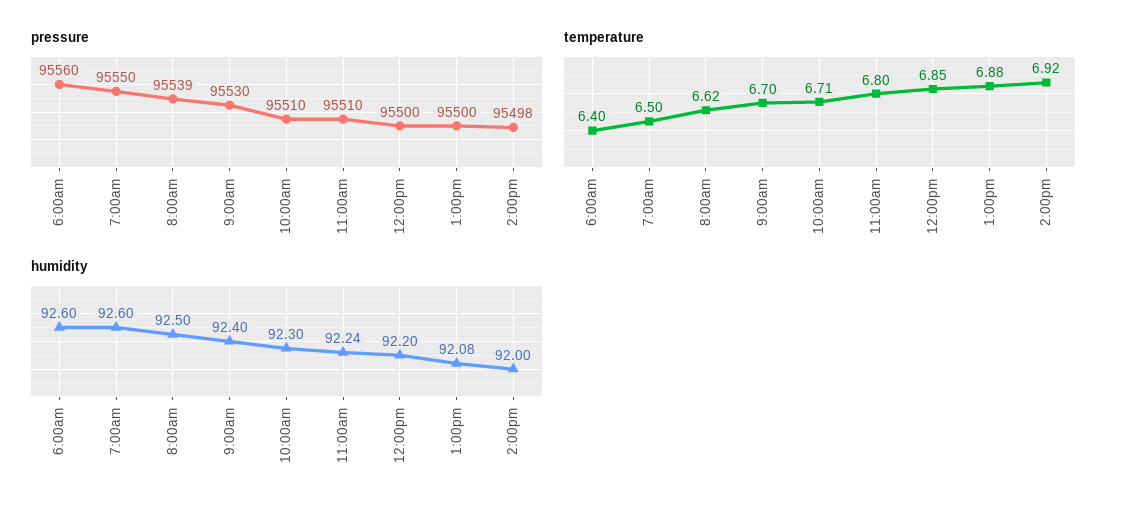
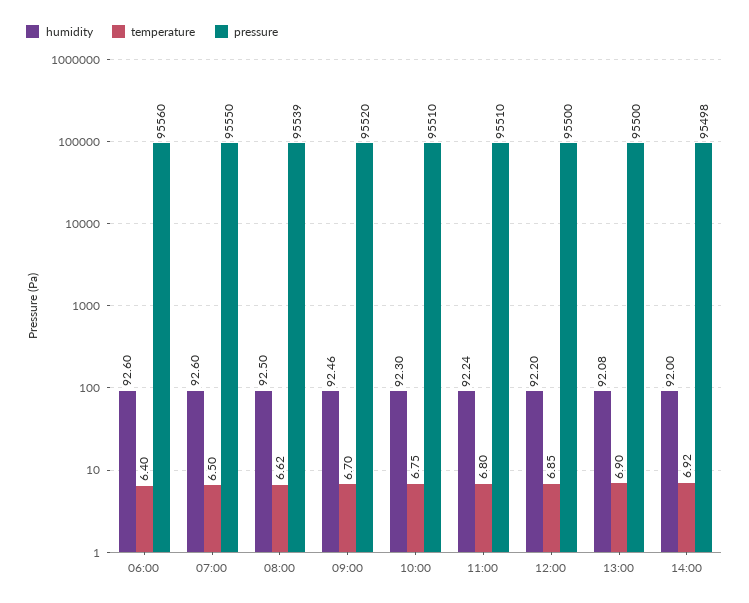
  {
    "pressure": {
      "6:00am": 95560,
      "7:00am": 95550,
      "8:00am": 95539,
-     "9:00am": 95530,
+     "9:00am": 95520,
      "10:00am": 95510,
      "11:00am": 95510,
      "12:00pm": 95500,
      "1:00pm": 95500,
      "2:00pm": 95498
    },
    "temperature": {
      "6:00am": 6.4,
      "7:00am": 6.5,
      "8:00am": 6.62,
      "9:00am": 6.7,
-     "10:00am": 6.71,
+     "10:00am": 6.75,
      "11:00am": 6.8,
      "12:00pm": 6.85,
-     "1:00pm": 6.88,
+     "1:00pm": 6.9,
      "2:00pm": 6.92
    },
    "humidity": {
      "6:00am": 92.6,
      "7:00am": 92.6,
      "8:00am": 92.5,
-     "9:00am": 92.4,
+     "9:00am": 92.46,
      "10:00am": 92.3,
      "11:00am": 92.24,
      "12:00pm": 92.2,
      "1:00pm": 92.08,
      "2:00pm": 92
    }
  }

